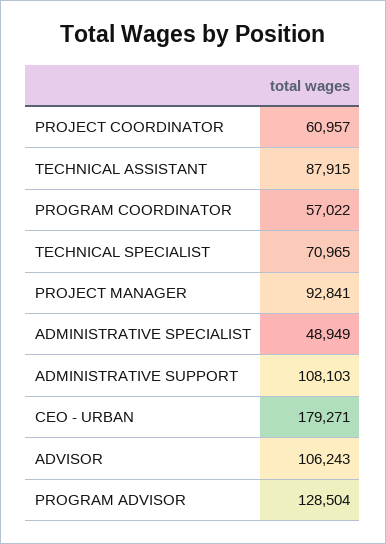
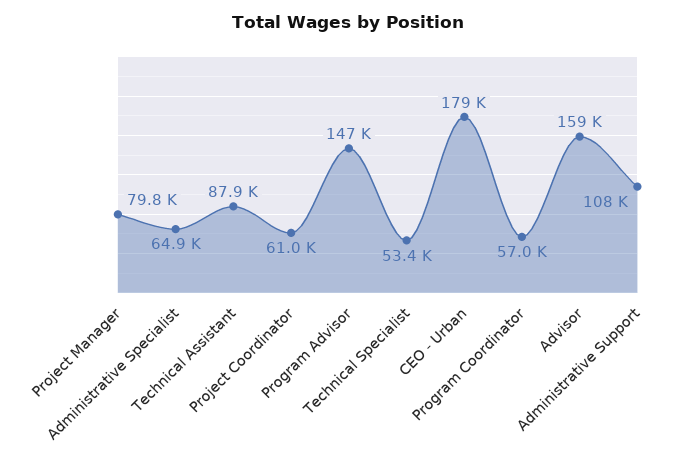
  {
    "PROJECT COORDINATOR": 60957,
    "TECHNICAL ASSISTANT": 87915,
    "PROGRAM COORDINATOR": 57022,
-   "TECHNICAL SPECIALIST": 70965,
+   "TECHNICAL SPECIALIST": 53400,
-   "PROJECT MANAGER": 92841,
+   "PROJECT MANAGER": 79800,
-   "ADMINISTRATIVE SPECIALIST": 48949,
+   "ADMINISTRATIVE SPECIALIST": 64900,
    "ADMINISTRATIVE SUPPORT": 108103,
    "CEO - URBAN": 179271,
-   "ADVISOR": 106243,
+   "ADVISOR": 159000,
-   "PROGRAM ADVISOR": 128504
+   "PROGRAM ADVISOR": 147000
  }

